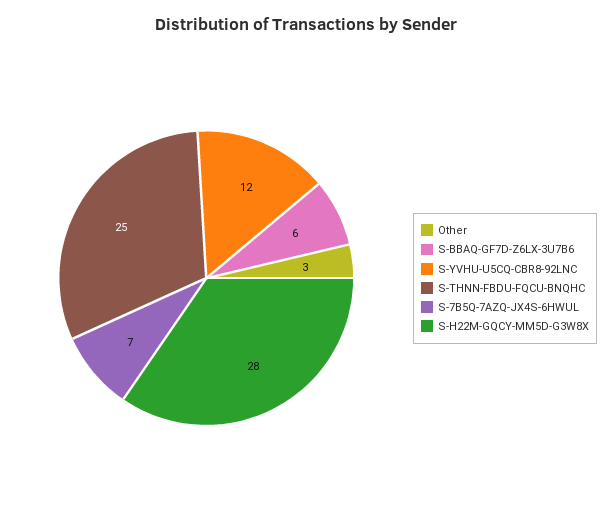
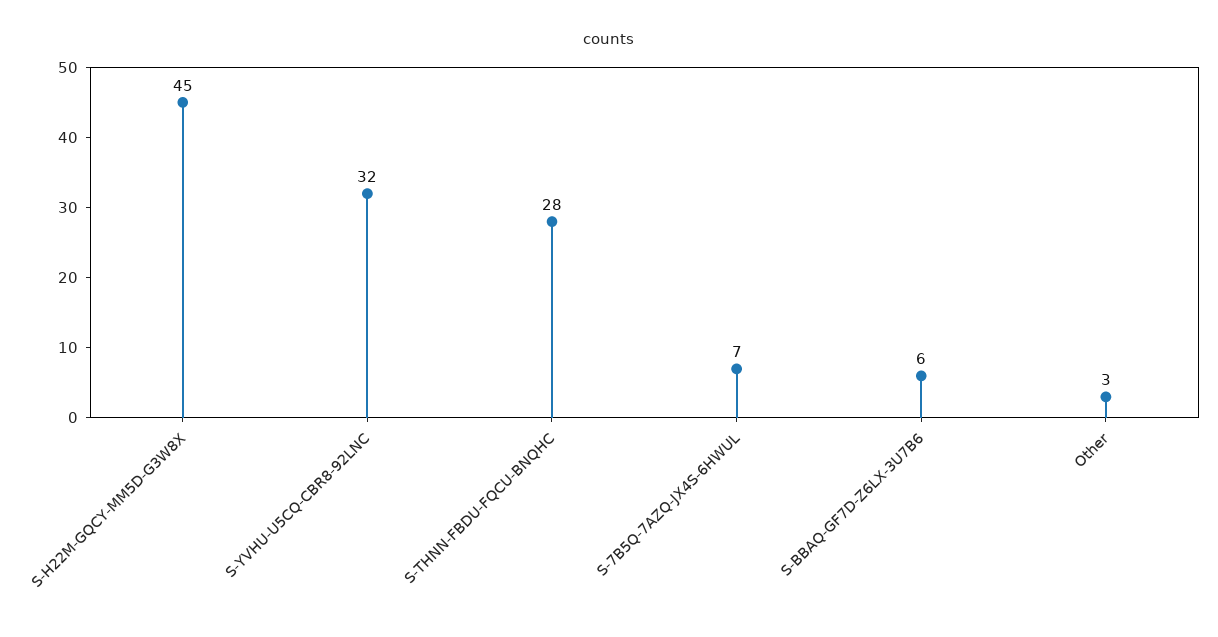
  {
    "Other": 3,
    "S-BBAQ-GF7D-Z6LX-3U7B6": 6,
-   "S-YVHU-U5CQ-CBR8-92LNC": 12,
+   "S-YVHU-U5CQ-CBR8-92LNC": 32,
-   "S-THNN-FBDU-FQCU-BNQHC": 25,
+   "S-THNN-FBDU-FQCU-BNQHC": 28,
    "S-7B5Q-7AZQ-JX4S-6HWUL": 7,
-   "S-H22M-GQCY-MM5D-G3W8X": 28
+   "S-H22M-GQCY-MM5D-G3W8X": 45
  }

